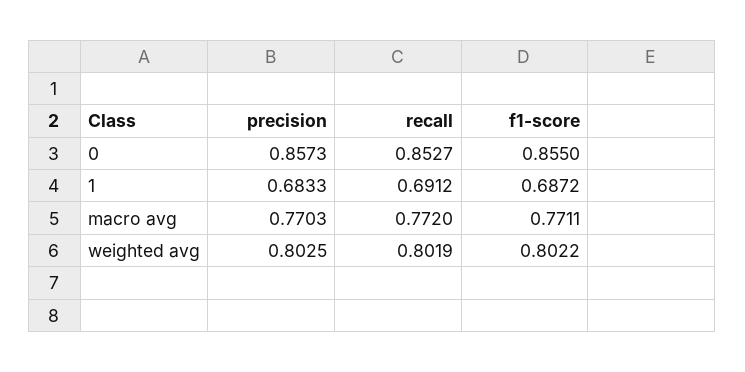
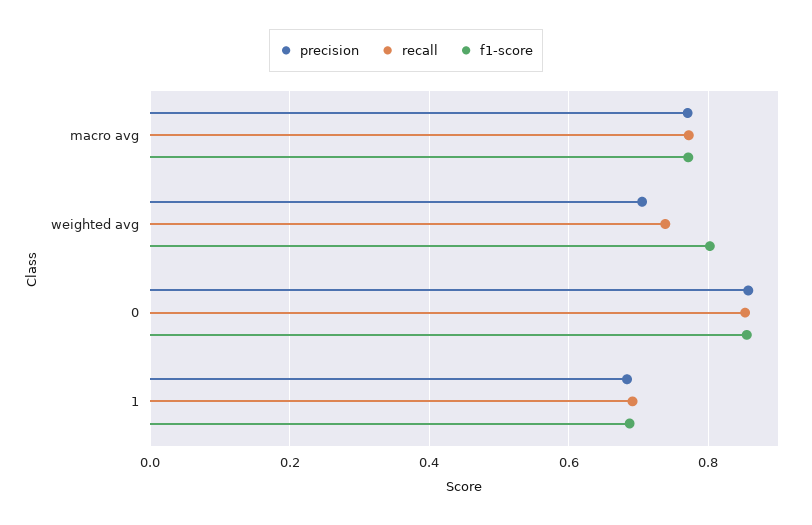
  {
    "precision": {
      "0": 0.8573,
      "1": 0.6833,
      "macro avg": 0.7703,
-     "weighted avg": 0.8025
+     "weighted avg": 0.7
    },
    "recall": {
      "0": 0.8527,
      "1": 0.6912,
      "macro avg": 0.772,
-     "weighted avg": 0.8019
+     "weighted avg": 0.74
    },
    "f1-score": {
      "0": 0.855,
      "1": 0.6872,
      "macro avg": 0.7711,
      "weighted avg": 0.8022
    }
  }

